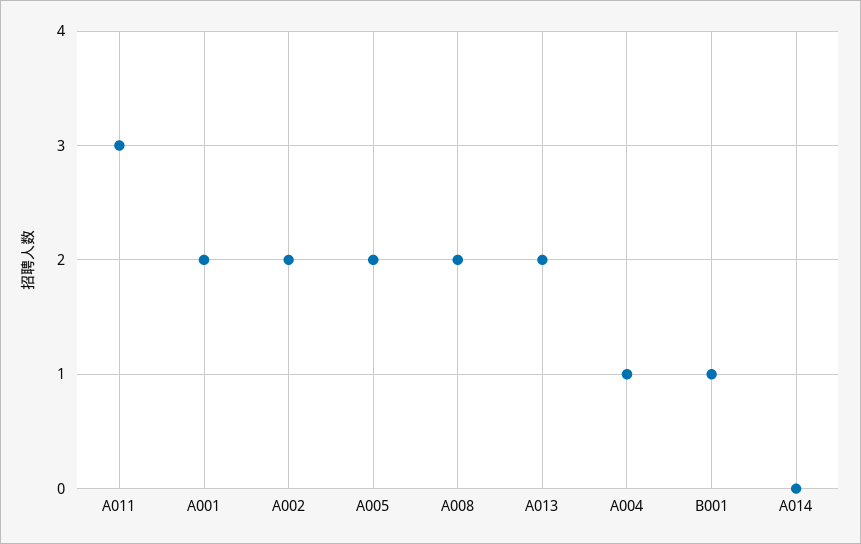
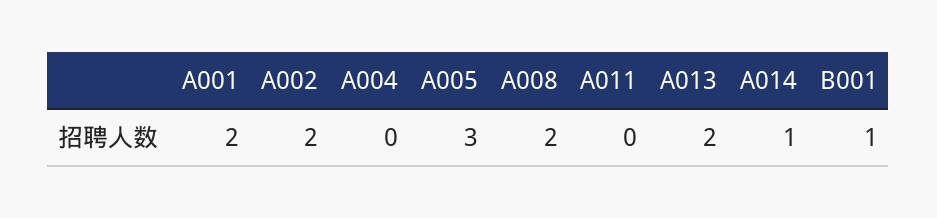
  {
-   "A011": 3,
+   "A011": 0,
    "A001": 2,
    "A002": 2,
-   "A005": 2,
+   "A005": 3,
    "A008": 2,
    "A013": 2,
-   "A004": 1,
+   "A004": 0,
    "B001": 1,
-   "A014": 0
+   "A014": 1
  }

